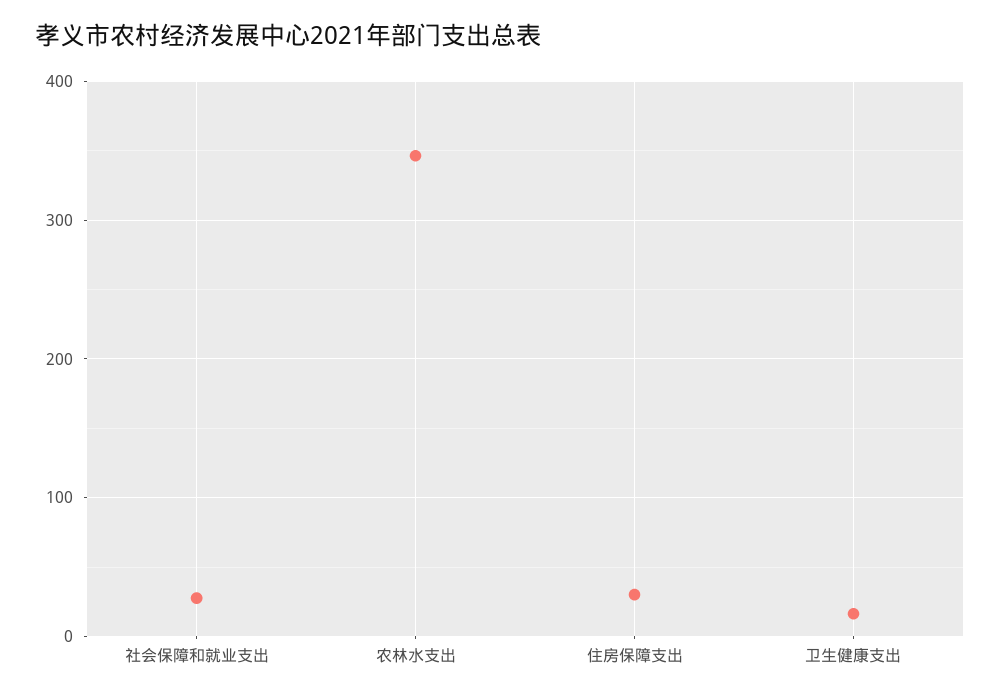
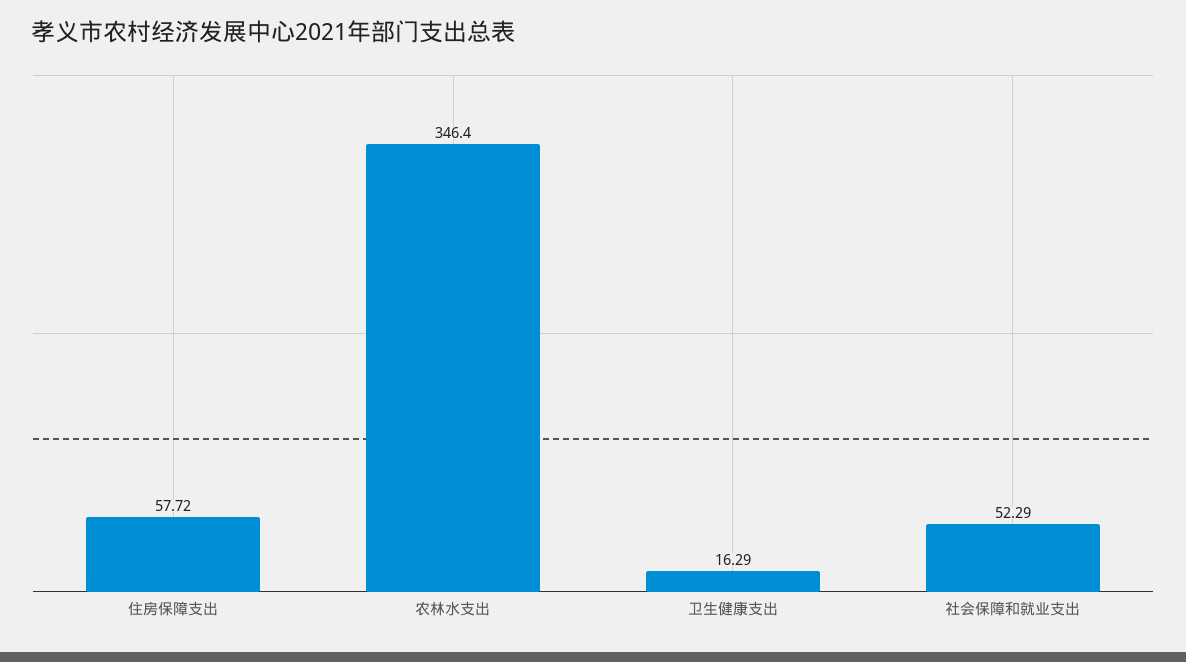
  {
-   "社会保障和就业支出": 30,
+   "社会保障和就业支出": 52.29,
    "农林水支出": 346.4,
-   "住房保障支出": 30,
+   "住房保障支出": 57.72,
    "卫生健康支出": 16.29
  }

